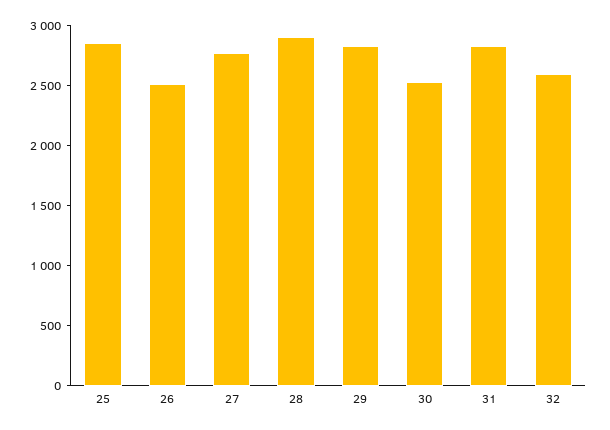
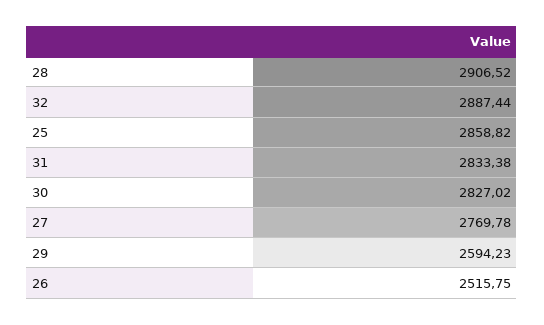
  {
    "25": 2858.82,
    "26": 2515.75,
    "27": 2769.78,
    "28": 2906.52,
-   "29": 2800,
+   "29": 2594.23,
-   "30": 2500,
+   "30": 2827.02,
    "31": 2833.38,
-   "32": 2600
+   "32": 2887.44
  }

